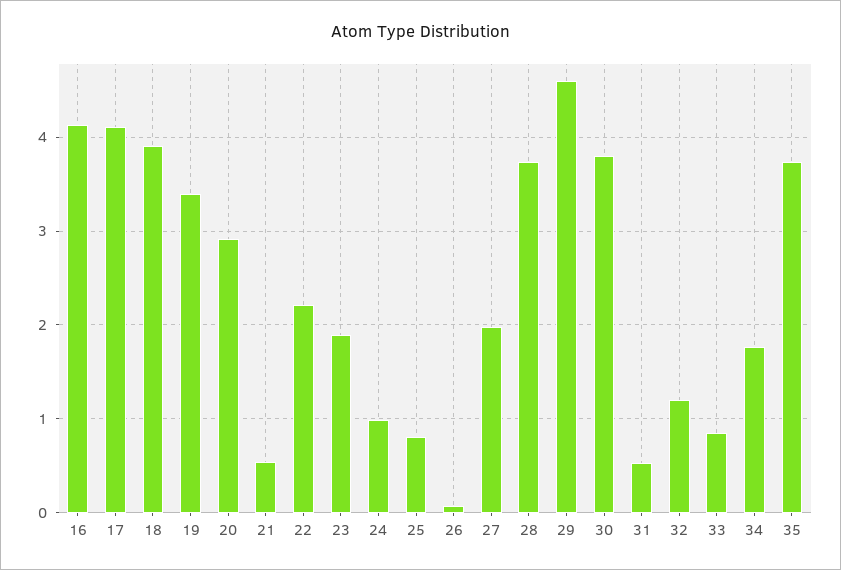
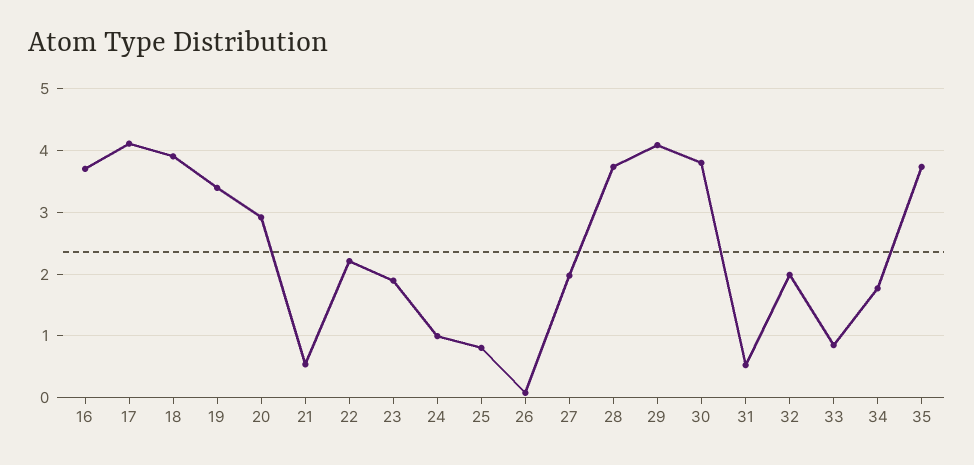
  {
-   "16": 4.1,
+   "16": 3.7,
    "17": 4.1,
    "18": 3.9,
    "19": 3.4,
    "20": 2.9,
    "21": 0.5,
    "22": 2.2,
    "23": 1.9,
    "24": 1,
    "25": 0.8,
    "26": 0.1,
    "27": 2,
    "28": 3.7,
-   "29": 4.6,
+   "29": 4.1,
    "30": 3.8,
    "31": 0.5,
-   "32": 1.2,
+   "32": 2,
    "33": 0.8,
    "34": 1.8,
    "35": 3.7
  }

